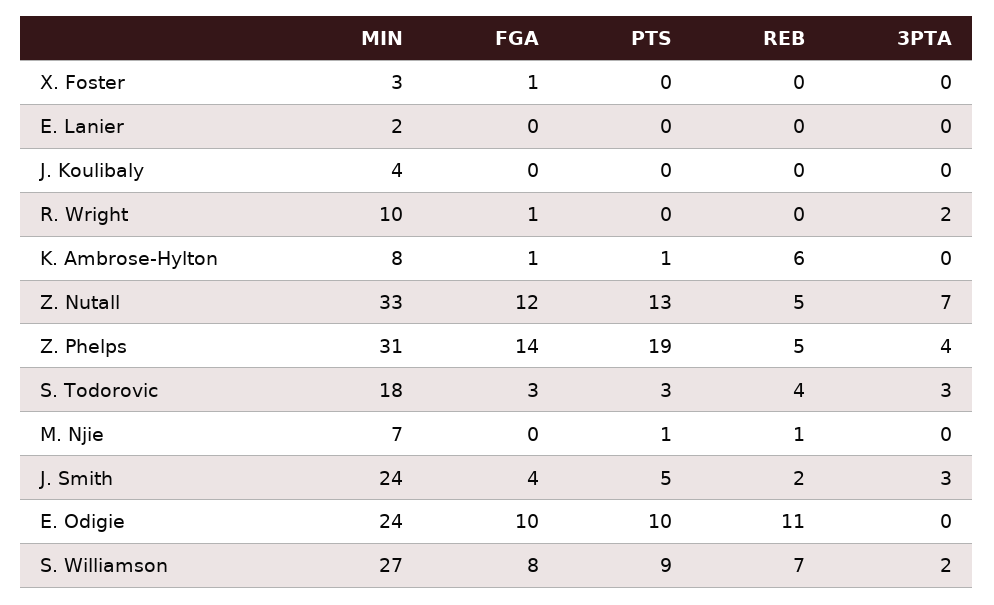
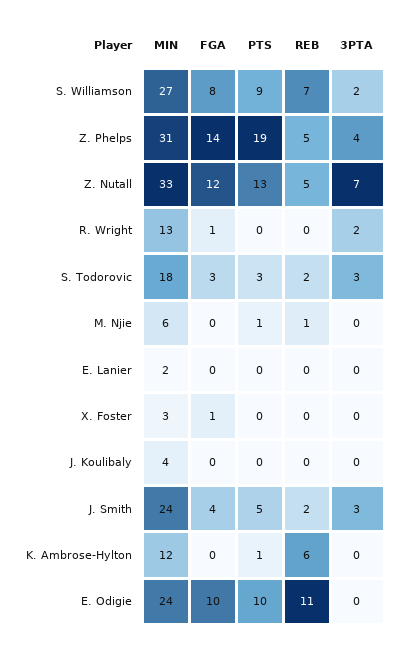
  {
    "MIN": {
      "X. Foster": 3,
      "E. Lanier": 2,
      "J. Koulibaly": 4,
-     "R. Wright": 10,
+     "R. Wright": 13,
-     "K. Ambrose-Hylton": 8,
+     "K. Ambrose-Hylton": 12,
      "Z. Nutall": 33,
      "Z. Phelps": 31,
      "S. Todorovic": 18,
-     "M. Njie": 7,
+     "M. Njie": 6,
      "J. Smith": 24,
      "E. Odigie": 24,
      "S. Williamson": 27
    },
    "FGA": {
      "X. Foster": 1,
      "E. Lanier": 0,
      "J. Koulibaly": 0,
      "R. Wright": 1,
-     "K. Ambrose-Hylton": 1,
+     "K. Ambrose-Hylton": 0,
      "Z. Nutall": 12,
      "Z. Phelps": 14,
      "S. Todorovic": 3,
      "M. Njie": 0,
      "J. Smith": 4,
      "E. Odigie": 10,
      "S. Williamson": 8
    },
    "PTS": {
      "X. Foster": 0,
      "E. Lanier": 0,
      "J. Koulibaly": 0,
      "R. Wright": 0,
      "K. Ambrose-Hylton": 1,
      "Z. Nutall": 13,
      "Z. Phelps": 19,
      "S. Todorovic": 3,
      "M. Njie": 1,
      "J. Smith": 5,
      "E. Odigie": 10,
      "S. Williamson": 9
    },
    "REB": {
      "X. Foster": 0,
      "E. Lanier": 0,
      "J. Koulibaly": 0,
      "R. Wright": 0,
      "K. Ambrose-Hylton": 6,
      "Z. Nutall": 5,
      "Z. Phelps": 5,
-     "S. Todorovic": 4,
+     "S. Todorovic": 2,
      "M. Njie": 1,
      "J. Smith": 2,
      "E. Odigie": 11,
      "S. Williamson": 7
    },
    "3PTA": {
      "X. Foster": 0,
      "E. Lanier": 0,
      "J. Koulibaly": 0,
      "R. Wright": 2,
      "K. Ambrose-Hylton": 0,
      "Z. Nutall": 7,
      "Z. Phelps": 4,
      "S. Todorovic": 3,
      "M. Njie": 0,
      "J. Smith": 3,
      "E. Odigie": 0,
      "S. Williamson": 2
    }
  }

